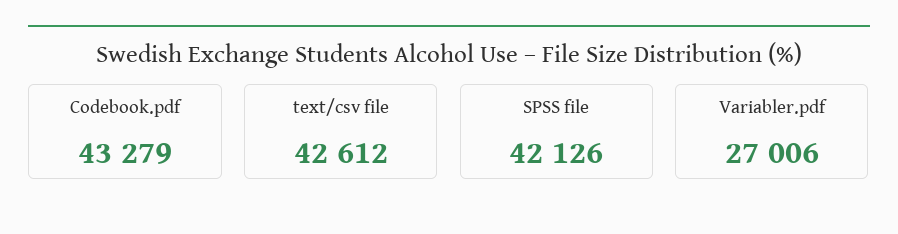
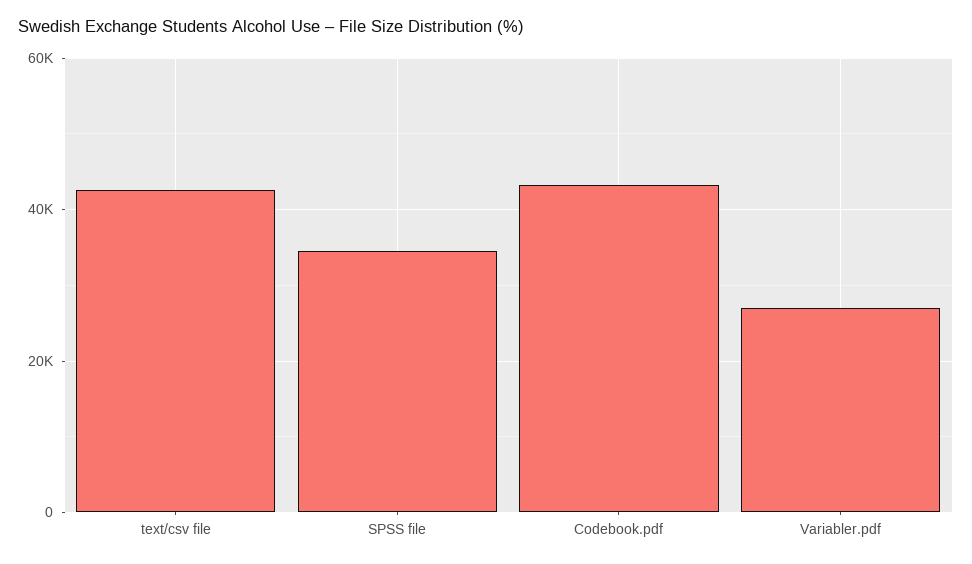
  {
    "Codebook.pdf": 43279,
    "text/csv file": 42612,
-   "SPSS file": 42126,
+   "SPSS file": 34000,
    "Variabler.pdf": 27006
  }

